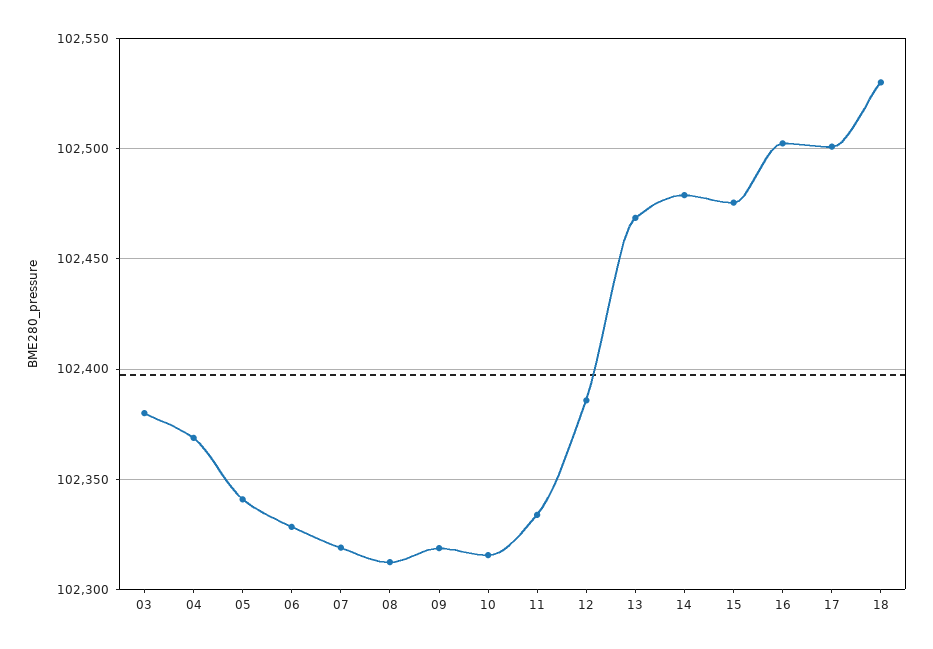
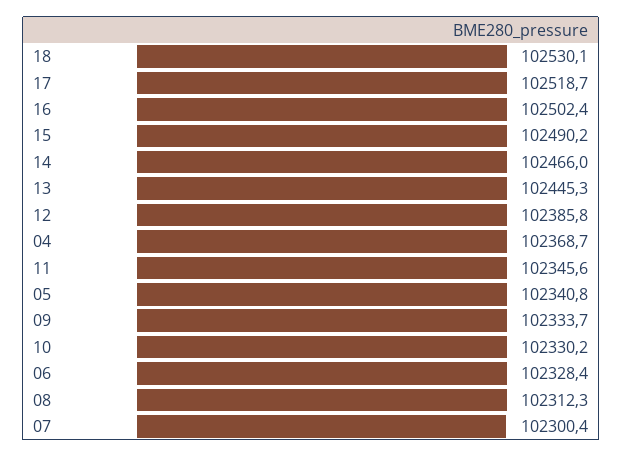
  {
-   "03": 102380,
    "04": 102368.7,
    "05": 102340.8,
    "06": 102328.4,
-   "07": 102320,
+   "07": 102300.4,
    "08": 102312.3,
-   "09": 102320,
+   "09": 102333.7,
-   "10": 102315,
+   "10": 102330.2,
-   "11": 102335,
+   "11": 102345.6,
    "12": 102385.8,
-   "13": 102470,
+   "13": 102445.3,
-   "14": 102480,
+   "14": 102466,
-   "15": 102475,
+   "15": 102490.2,
    "16": 102502.4,
-   "17": 102500,
+   "17": 102518.7,
    "18": 102530.1
  }

